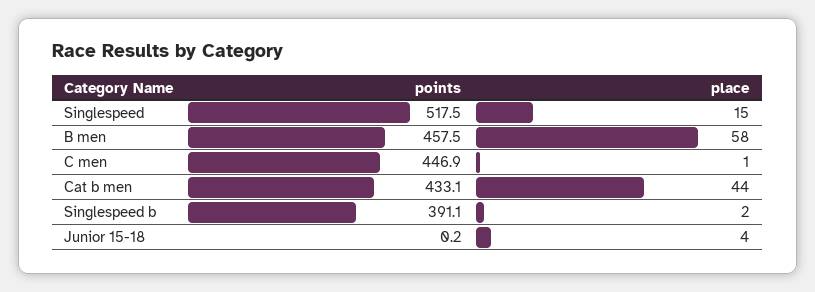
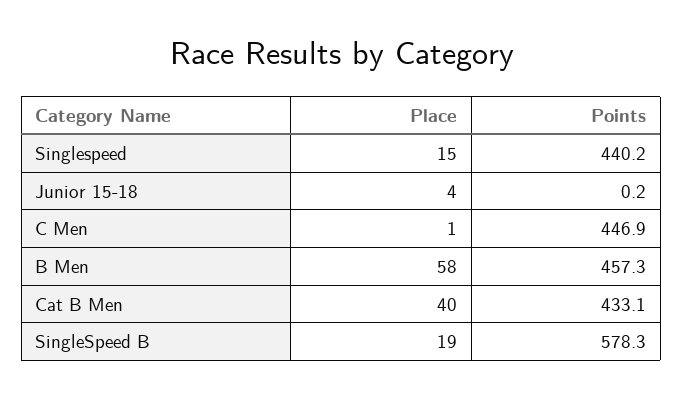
  {
    "points": {
-     "Singlespeed": 517.5,
+     "Singlespeed": 440.2,
-     "B men": 457.5,
+     "B men": 457.3,
      "C men": 446.9,
      "Cat b men": 433.1,
-     "Singlespeed b": 391.1,
+     "Singlespeed b": 578.3,
      "Junior 15-18": 0.2
    },
    "place": {
      "Singlespeed": 15,
      "B men": 58,
      "C men": 1,
-     "Cat b men": 44,
+     "Cat b men": 40,
-     "Singlespeed b": 2,
+     "Singlespeed b": 19,
      "Junior 15-18": 4
    }
  }

